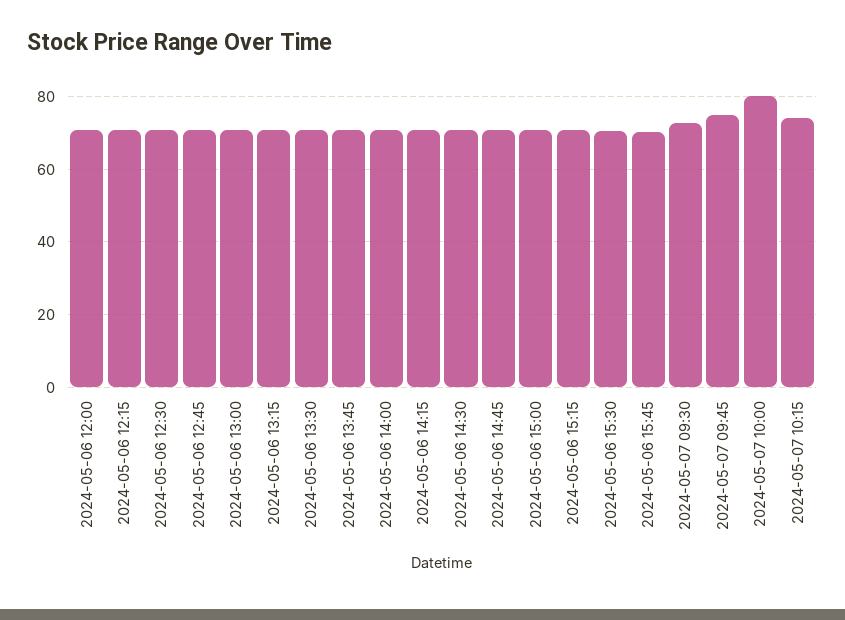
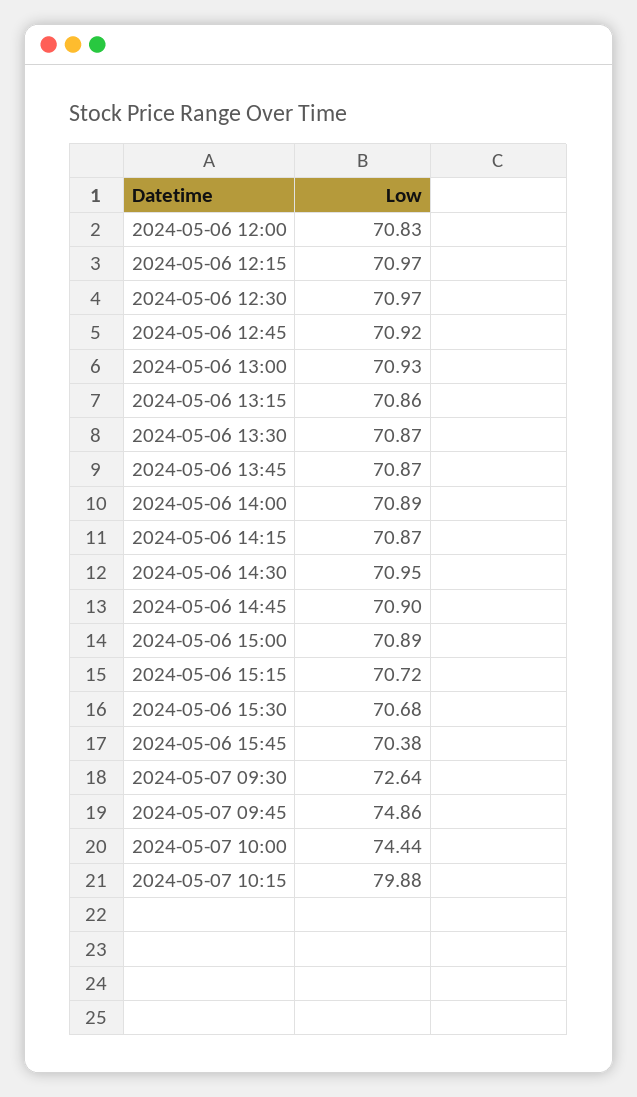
  {
    "2024-05-06 12:00": 70.83,
    "2024-05-06 12:15": 70.97,
    "2024-05-06 12:30": 70.97,
    "2024-05-06 12:45": 70.92,
    "2024-05-06 13:00": 70.93,
    "2024-05-06 13:15": 70.86,
    "2024-05-06 13:30": 70.87,
    "2024-05-06 13:45": 70.87,
    "2024-05-06 14:00": 70.89,
    "2024-05-06 14:15": 70.87,
    "2024-05-06 14:30": 70.95,
    "2024-05-06 14:45": 70.9,
    "2024-05-06 15:00": 70.89,
    "2024-05-06 15:15": 70.72,
    "2024-05-06 15:30": 70.68,
    "2024-05-06 15:45": 70.38,
    "2024-05-07 09:30": 72.64,
    "2024-05-07 09:45": 74.86,
-   "2024-05-07 10:00": 80,
+   "2024-05-07 10:00": 74.44,
-   "2024-05-07 10:15": 74
+   "2024-05-07 10:15": 79.88
  }

